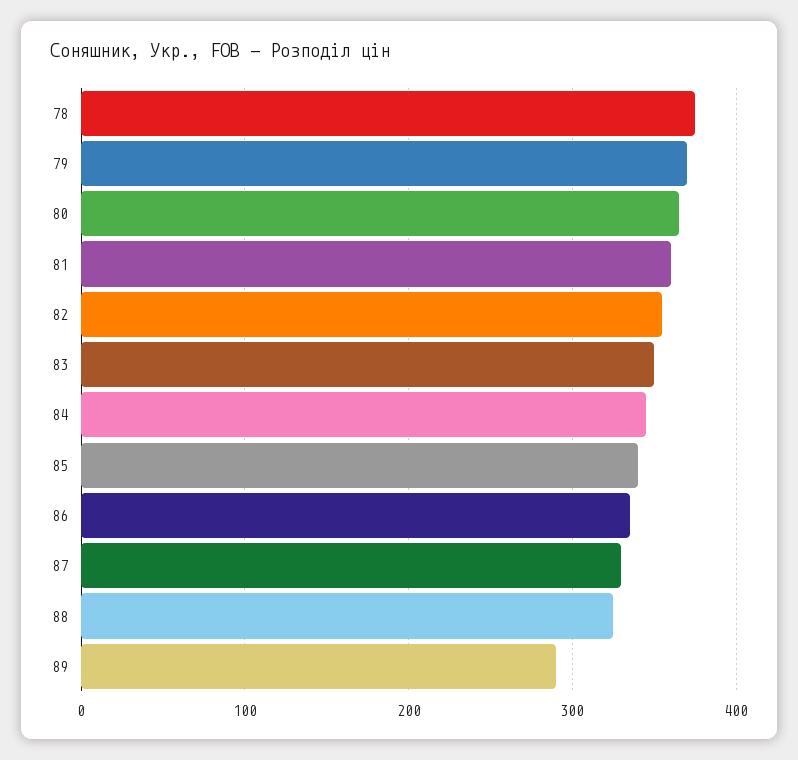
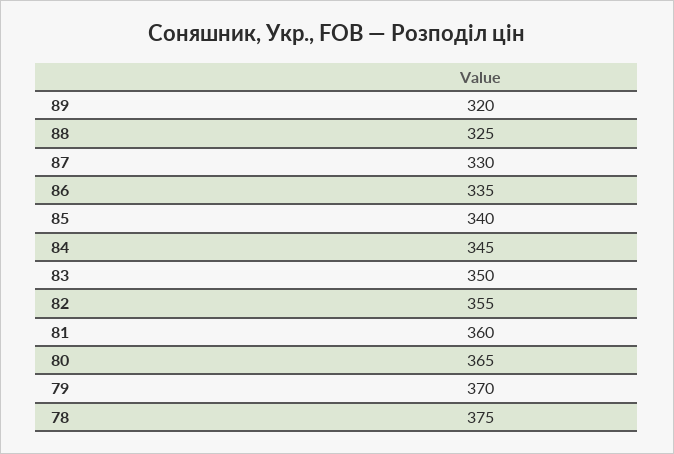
  {
    "78": 375,
    "79": 370,
    "80": 365,
    "81": 360,
    "82": 355,
    "83": 350,
    "84": 345,
    "85": 340,
    "86": 335,
    "87": 330,
    "88": 325,
-   "89": 290
+   "89": 320
  }

